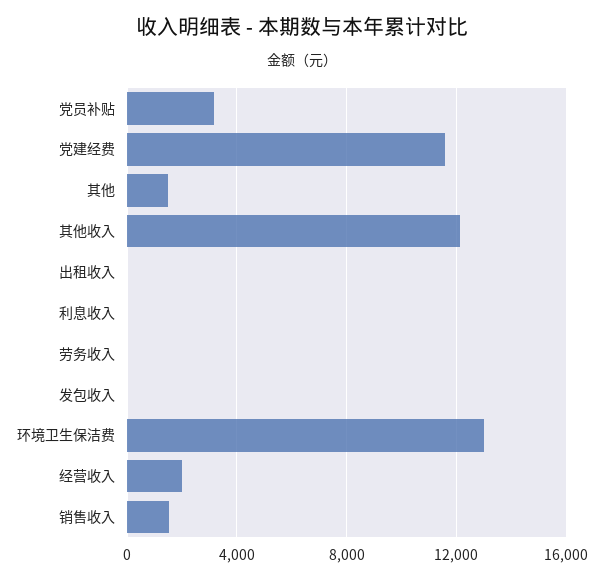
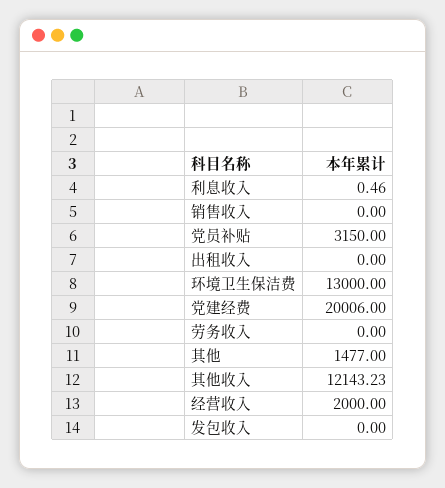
  {
    "党员补贴": 3150,
-   "党建经费": 11500,
+   "党建经费": 20006,
    "其他": 1477,
    "其他收入": 12143.23,
    "出租收入": 0,
    "利息收入": 0.46,
    "劳务收入": 0,
    "发包收入": 0,
    "环境卫生保洁费": 13000,
    "经营收入": 2000,
-   "销售收入": 1500
+   "销售收入": 0
  }

